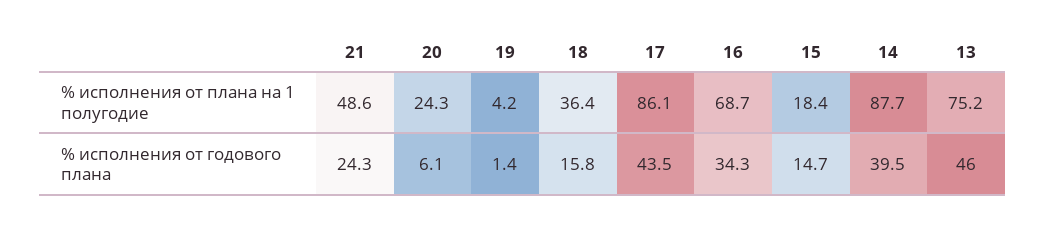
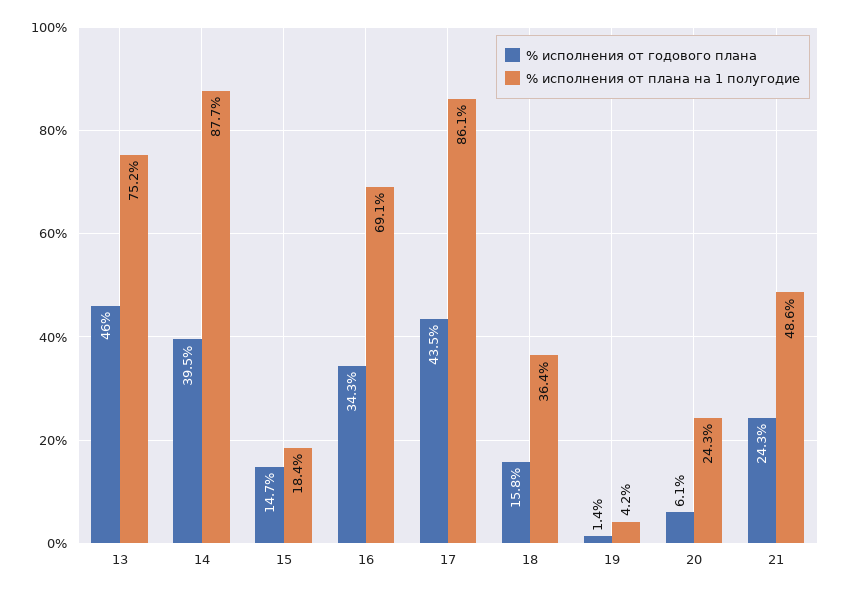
  {
    "% исполнения от плана на 1 полугодие": {
      "21": 48.6,
      "20": 24.3,
      "19": 4.2,
      "18": 36.4,
      "17": 86.1,
-     "16": 68.7,
+     "16": 69.1,
      "15": 18.4,
      "14": 87.7,
      "13": 75.2
    },
    "% исполнения от годового плана": {
      "21": 24.3,
      "20": 6.1,
      "19": 1.4,
      "18": 15.8,
      "17": 43.5,
      "16": 34.3,
      "15": 14.7,
      "14": 39.5,
      "13": 46
    }
  }

